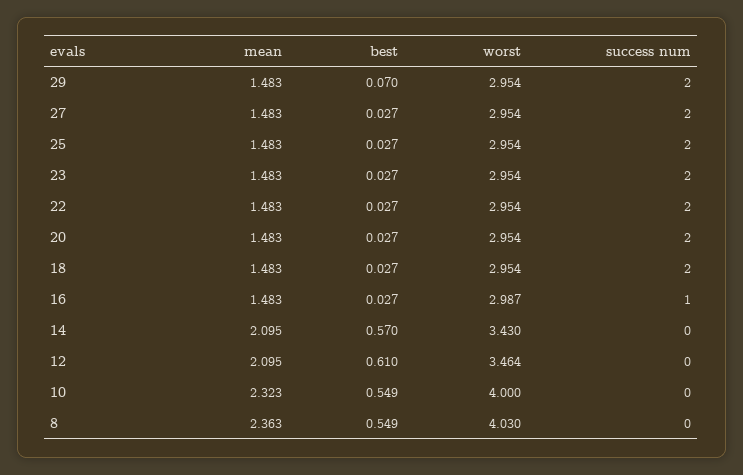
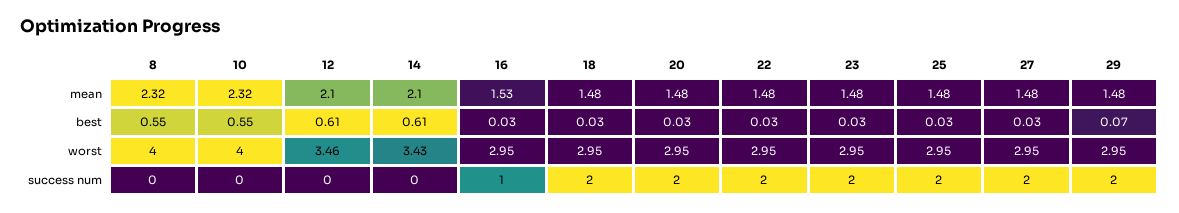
  {
    "mean": {
      "29": 1.483,
      "27": 1.483,
      "25": 1.483,
      "23": 1.483,
      "22": 1.483,
      "20": 1.483,
      "18": 1.483,
-     "16": 1.483,
+     "16": 1.53,
      "14": 2.095,
      "12": 2.095,
      "10": 2.323,
-     "8": 2.363
+     "8": 2.32
    },
    "best": {
      "29": 0.07,
      "27": 0.027,
      "25": 0.027,
      "23": 0.027,
      "22": 0.027,
      "20": 0.027,
      "18": 0.027,
      "16": 0.027,
-     "14": 0.57,
+     "14": 0.61,
      "12": 0.61,
      "10": 0.549,
      "8": 0.549
    },
    "worst": {
      "29": 2.954,
      "27": 2.954,
      "25": 2.954,
      "23": 2.954,
      "22": 2.954,
      "20": 2.954,
      "18": 2.954,
-     "16": 2.987,
+     "16": 2.95,
      "14": 3.43,
      "12": 3.464,
      "10": 4,
-     "8": 4.03
+     "8": 4
    },
    "success num": {
      "29": 2,
      "27": 2,
      "25": 2,
      "23": 2,
      "22": 2,
      "20": 2,
      "18": 2,
      "16": 1,
      "14": 0,
      "12": 0,
      "10": 0,
      "8": 0
    }
  }

